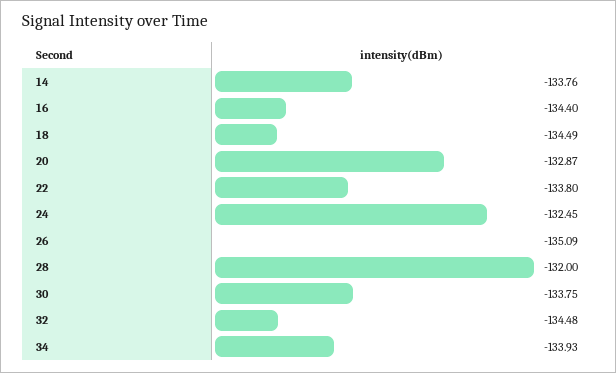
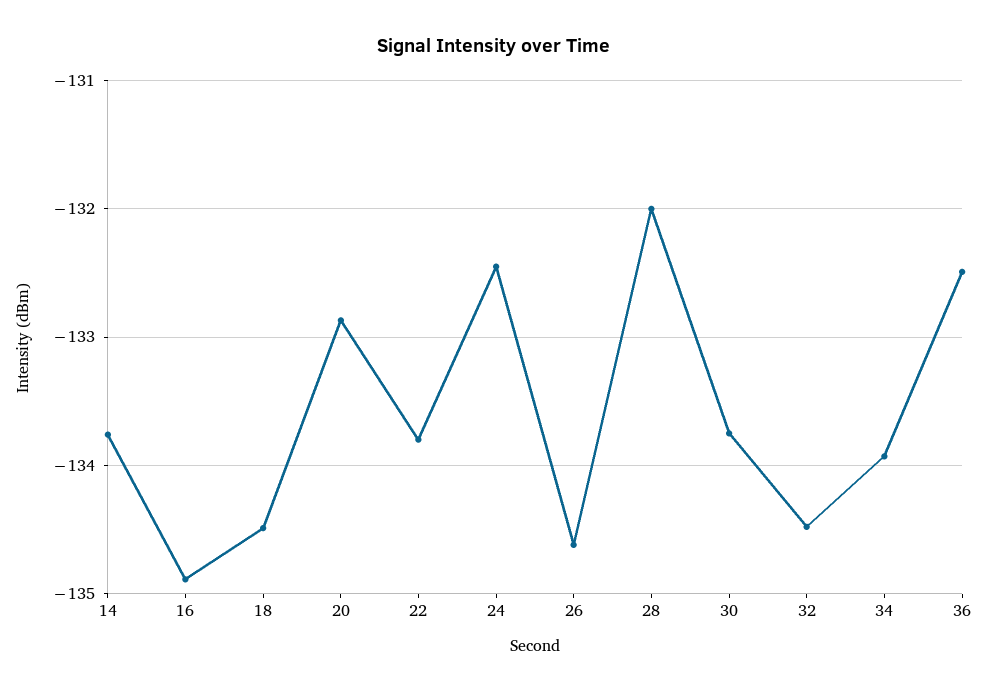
  {
    "14": -133.76,
-   "16": -134.4,
+   "16": -134.9,
    "18": -134.49,
    "20": -132.87,
    "22": -133.8,
    "24": -132.45,
-   "26": -135.09,
+   "26": -134.6,
    "28": -132,
    "30": -133.75,
    "32": -134.48,
-   "34": -133.93
+   "34": -133.93,
+   "36": -132.5
  }

